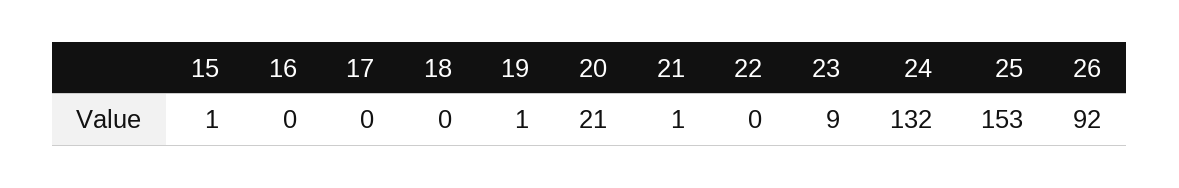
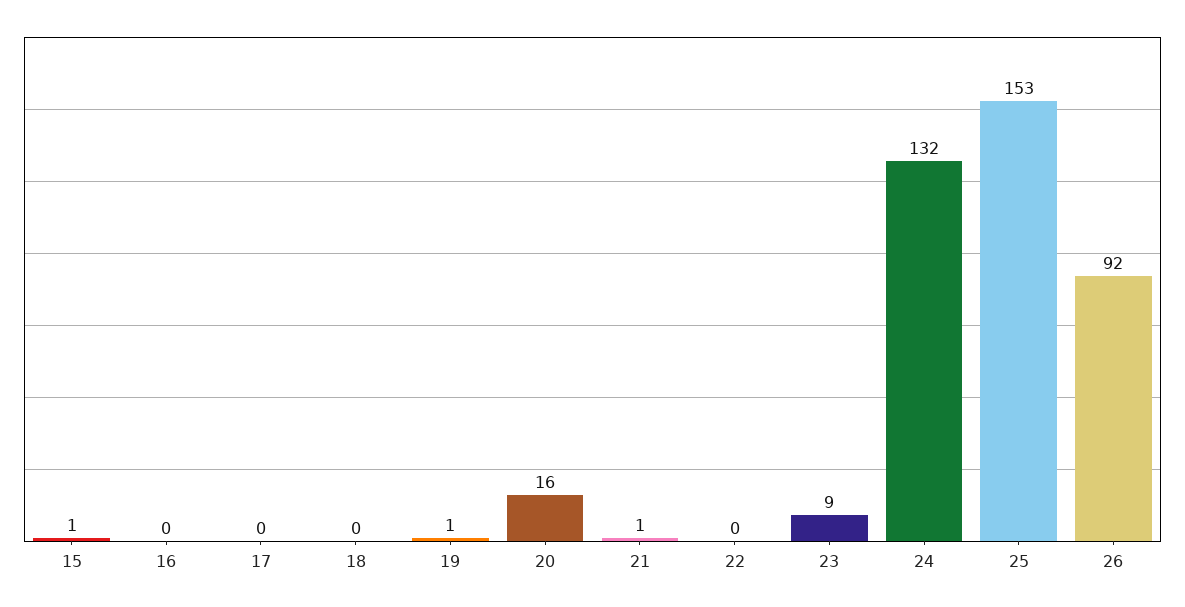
  {
    "15": 1,
    "16": 0,
    "17": 0,
    "18": 0,
    "19": 1,
-   "20": 21,
+   "20": 16,
    "21": 1,
    "22": 0,
    "23": 9,
    "24": 132,
    "25": 153,
    "26": 92
  }

